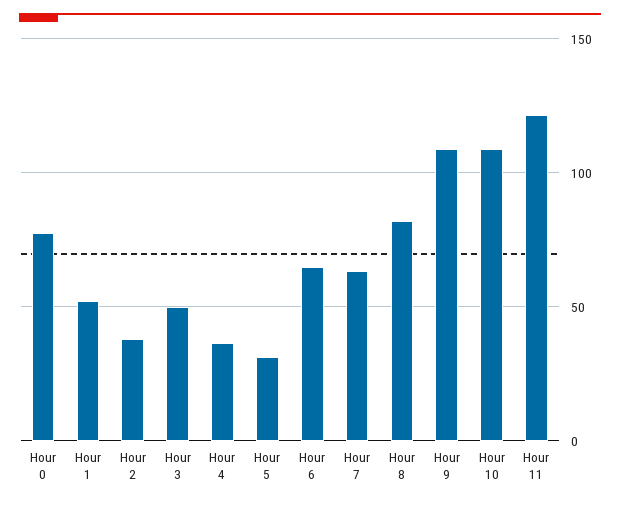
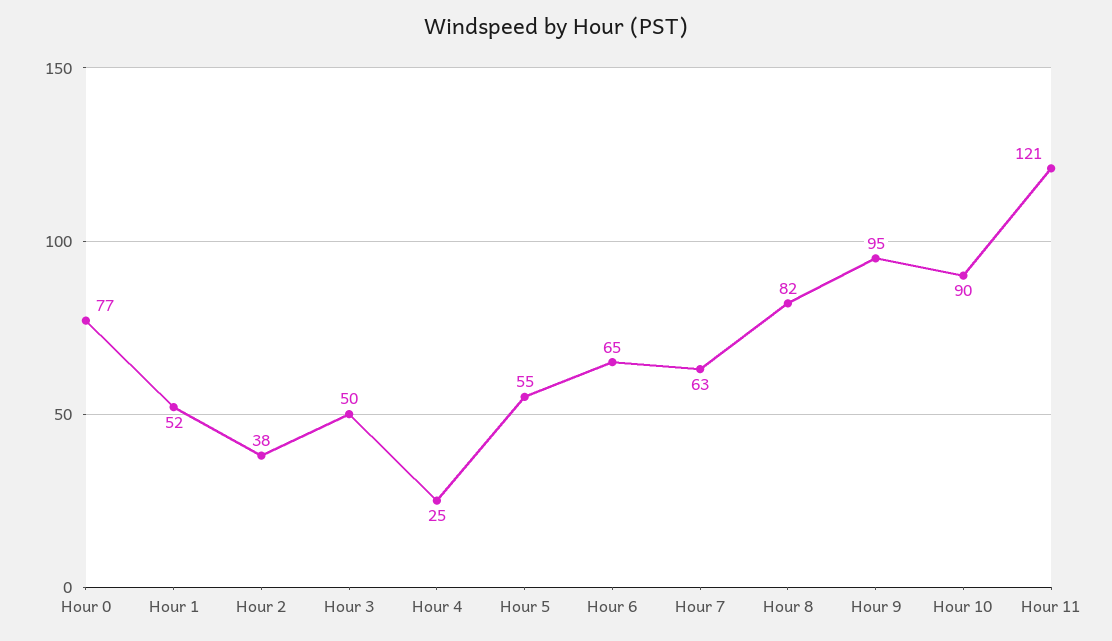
  {
    "Hour 0": 77,
    "Hour 1": 52,
    "Hour 2": 38,
    "Hour 3": 50,
-   "Hour 4": 35,
+   "Hour 4": 25,
-   "Hour 5": 30,
+   "Hour 5": 55,
    "Hour 6": 65,
    "Hour 7": 63,
    "Hour 8": 82,
-   "Hour 9": 110,
+   "Hour 9": 95,
-   "Hour 10": 110,
+   "Hour 10": 90,
    "Hour 11": 121
  }

